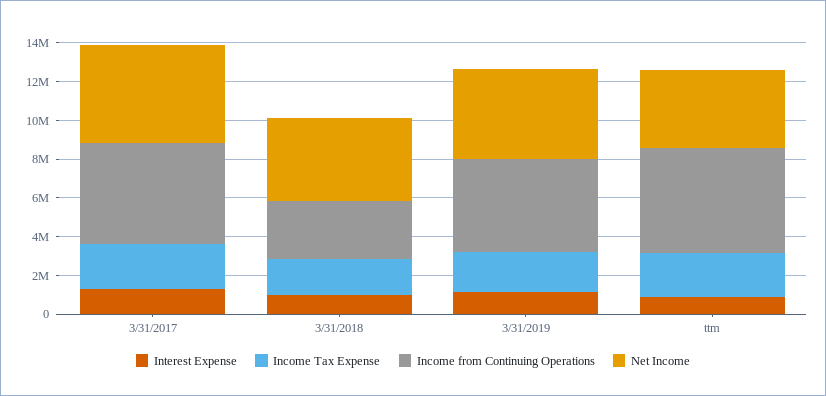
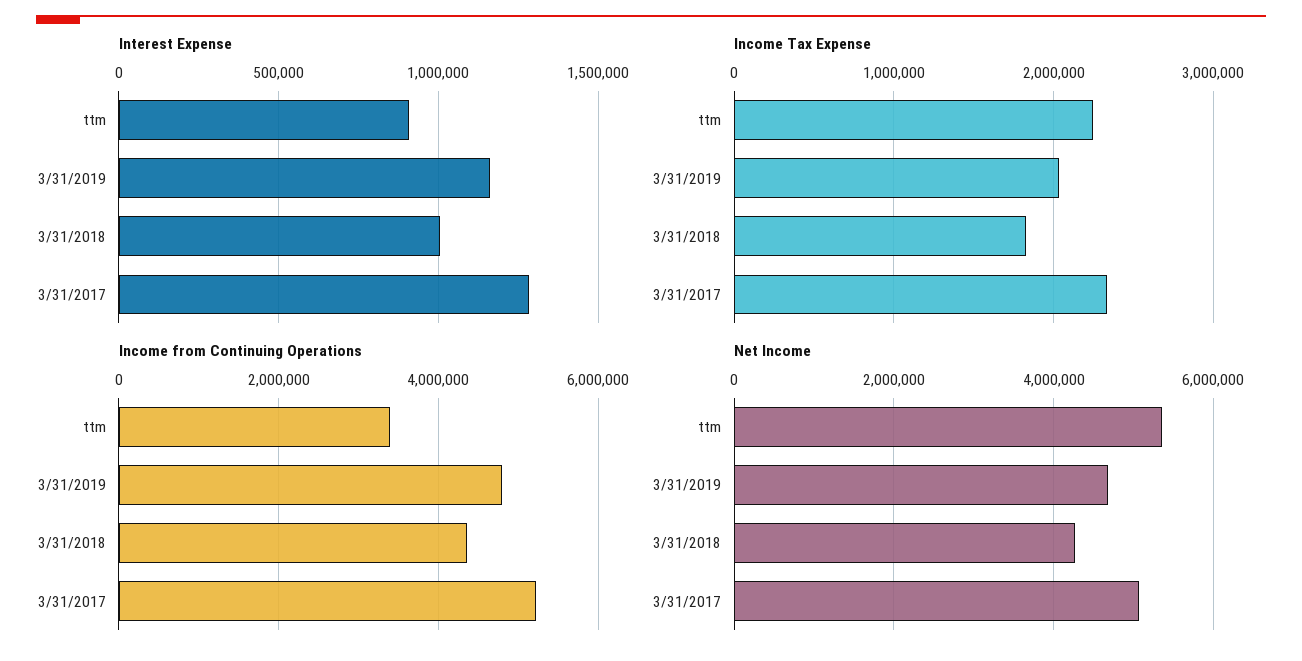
  {
    "Interest Expense": {
      "3/31/2017": 1300000,
      "3/31/2018": 1000000,
      "3/31/2019": 1150000,
      "ttm": 900000
    },
    "Income Tax Expense": {
      "3/31/2017": 2300000,
      "3/31/2018": 1800000,
      "3/31/2019": 2000000,
      "ttm": 2200000
    },
    "Income from Continuing Operations": {
      "3/31/2017": 5200000,
-     "3/31/2018": 3000000,
+     "3/31/2018": 4400000,
      "3/31/2019": 4800000,
-     "ttm": 5500000
+     "ttm": 3400000
    },
    "Net Income": {
      "3/31/2017": 5000000,
      "3/31/2018": 4200000,
      "3/31/2019": 4600000,
-     "ttm": 4000000
+     "ttm": 5400000
    }
  }

